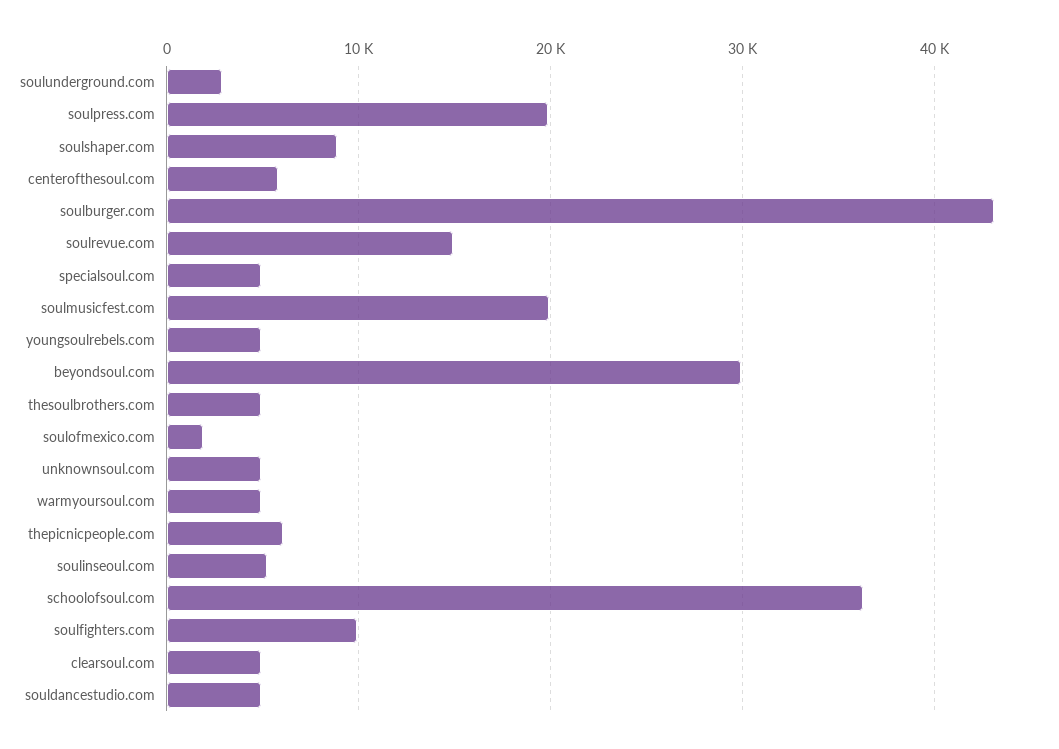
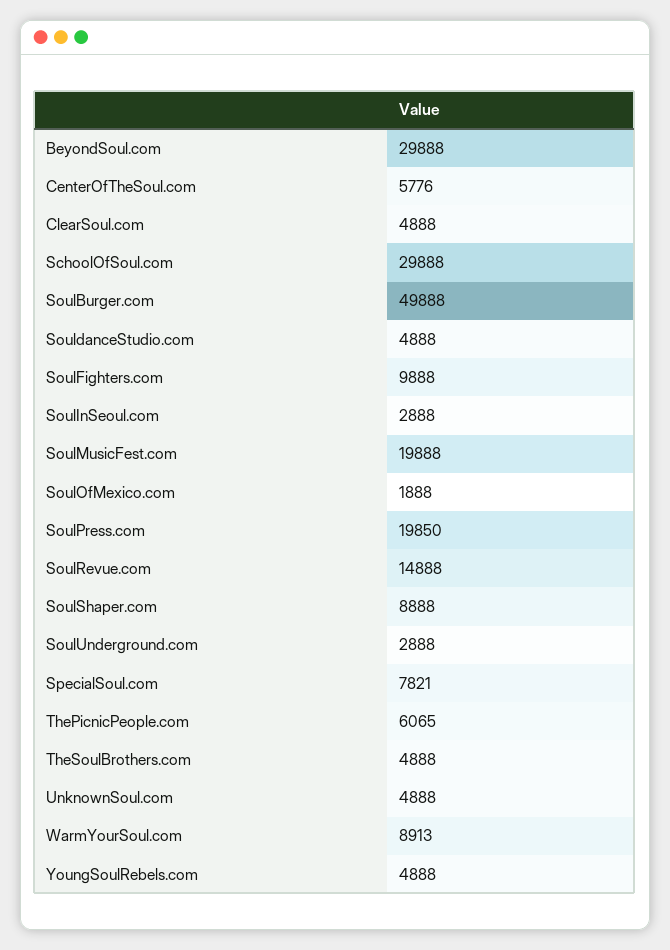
  {
    "soulunderground.com": 2888,
    "soulpress.com": 19850,
    "soulshaper.com": 8888,
    "centerofthesoul.com": 5776,
-   "soulburger.com": 43000,
+   "soulburger.com": 49888,
    "soulrevue.com": 14888,
-   "specialsoul.com": 5000,
+   "specialsoul.com": 7821,
    "soulmusicfest.com": 19888,
    "youngsoulrebels.com": 4888,
    "beyondsoul.com": 29888,
    "thesoulbrothers.com": 4888,
    "soulofmexico.com": 1888,
    "unknownsoul.com": 4888,
-   "warmyoursoul.com": 5000,
+   "warmyoursoul.com": 8913,
    "thepicnicpeople.com": 6065,
-   "soulinseoul.com": 5000,
+   "soulinseoul.com": 2888,
-   "schoolofsoul.com": 36000,
+   "schoolofsoul.com": 29888,
    "soulfighters.com": 9888,
    "clearsoul.com": 4888,
    "souldancestudio.com": 4888
  }

